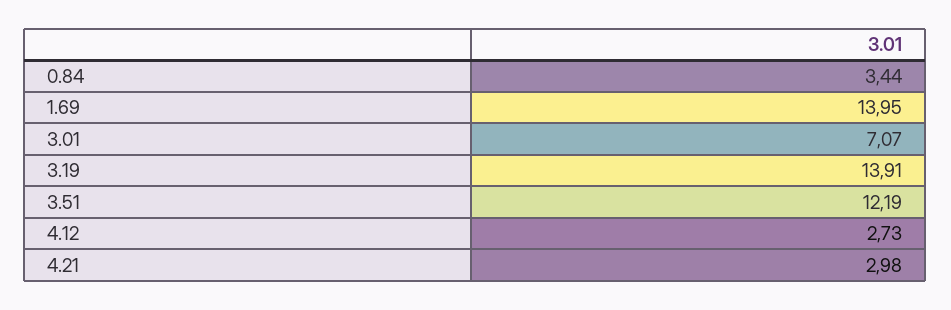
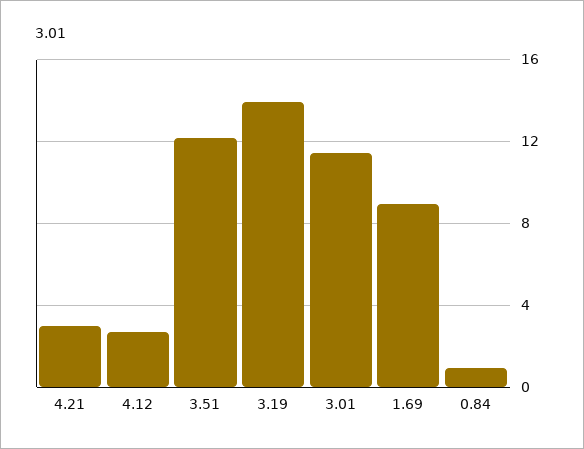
  {
-   "0.84": 3.44,
+   "0.84": 1,
-   "1.69": 13.95,
+   "1.69": 9,
-   "3.01": 7.07,
+   "3.01": 11.5,
    "3.19": 13.91,
    "3.51": 12.19,
    "4.12": 2.73,
    "4.21": 2.98
  }

